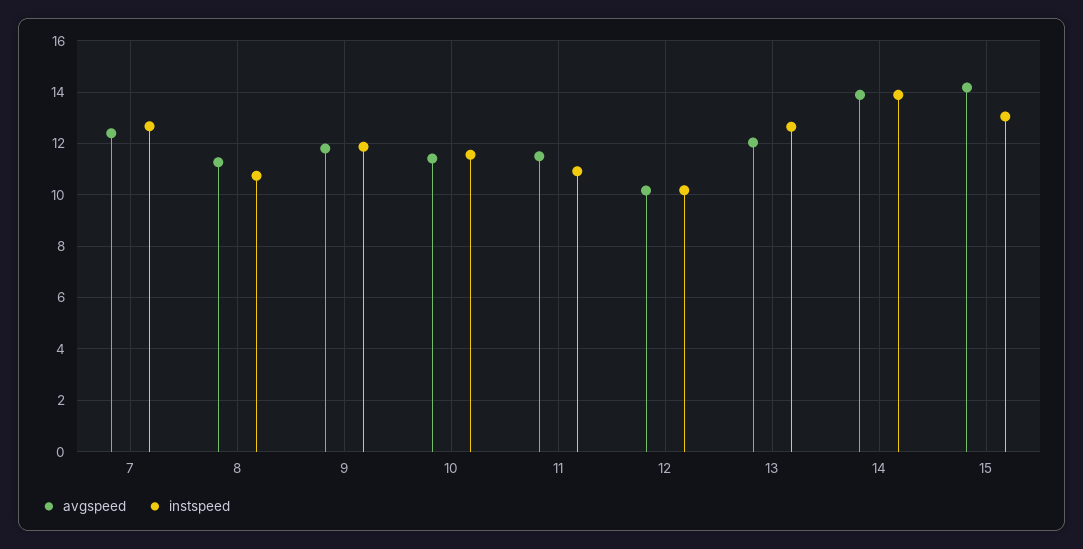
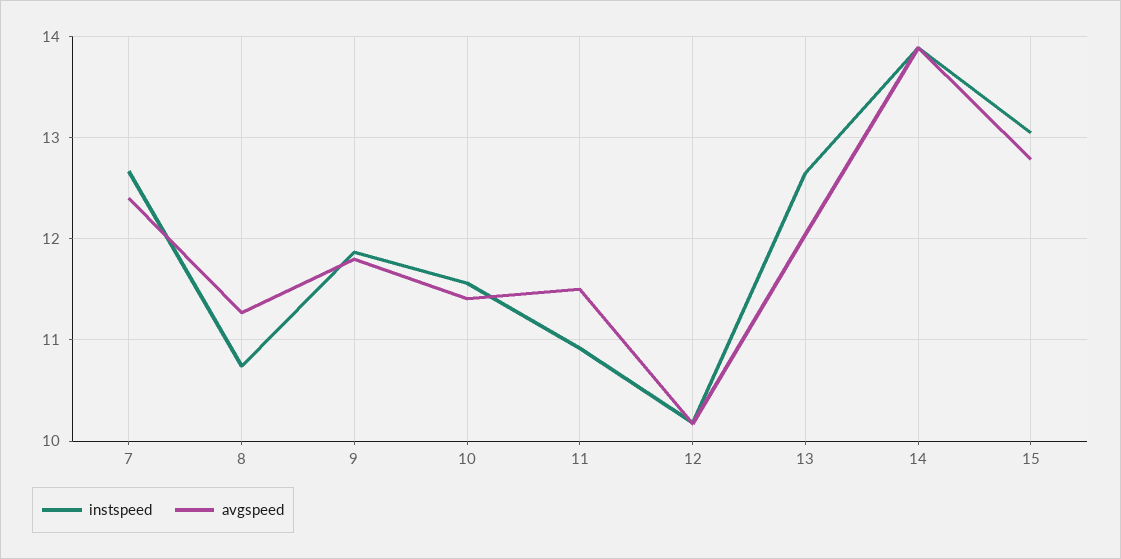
  {
    "avgspeed": {
      "7": 12.4,
      "8": 11.3,
      "9": 11.8,
      "10": 11.4,
      "11": 11.5,
      "12": 10.2,
      "13": 12,
      "14": 13.9,
-     "15": 14.25
+     "15": 12.8
    },
    "instspeed": {
      "7": 12.7,
      "8": 10.7,
      "9": 11.9,
      "10": 11.6,
      "11": 10.9,
      "12": 10.2,
      "13": 12.7,
      "14": 13.9,
      "15": 13.1
    }
  }

